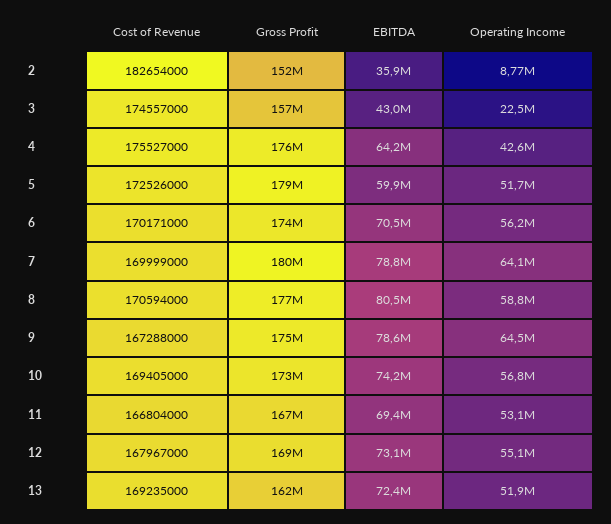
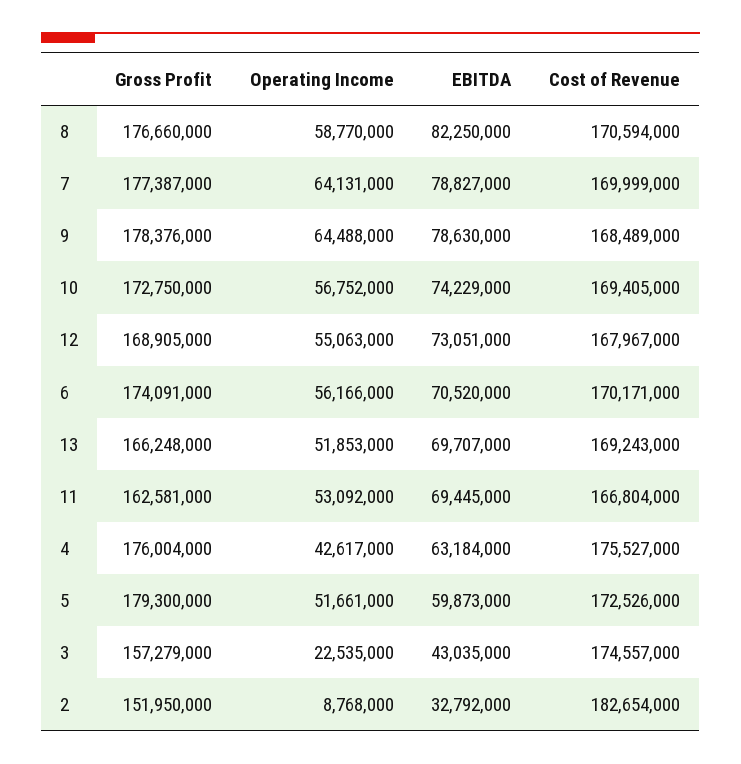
  {
    "Cost of Revenue": {
      "2": 182654000,
      "3": 174557000,
      "4": 175527000,
      "5": 172526000,
      "6": 170171000,
      "7": 169999000,
      "8": 170594000,
-     "9": 167288000,
+     "9": 168489000,
      "10": 169405000,
      "11": 166804000,
      "12": 167967000,
-     "13": 169235000
+     "13": 169243000
    },
    "Gross Profit": {
      "2": 151950000,
      "3": 157279000,
      "4": 176004000,
      "5": 179300000,
      "6": 174091000,
-     "7": 180000000,
+     "7": 177387000,
      "8": 176660000,
-     "9": 175000000,
+     "9": 178376000,
      "10": 172750000,
-     "11": 167000000,
+     "11": 162581000,
      "12": 168905000,
-     "13": 162000000
+     "13": 166248000
    },
    "EBITDA": {
-     "2": 35900000,
+     "2": 32792000,
      "3": 43035000,
-     "4": 64200000,
+     "4": 63184000,
      "5": 59873000,
      "6": 70520000,
      "7": 78827000,
-     "8": 80500000,
+     "8": 82250000,
      "9": 78630000,
      "10": 74229000,
      "11": 69445000,
      "12": 73051000,
-     "13": 72400000
+     "13": 69707000
    },
    "Operating Income": {
      "2": 8768000,
      "3": 22535000,
      "4": 42617000,
      "5": 51661000,
      "6": 56166000,
      "7": 64131000,
      "8": 58770000,
      "9": 64488000,
      "10": 56752000,
      "11": 53092000,
      "12": 55063000,
      "13": 51853000
    }
  }

